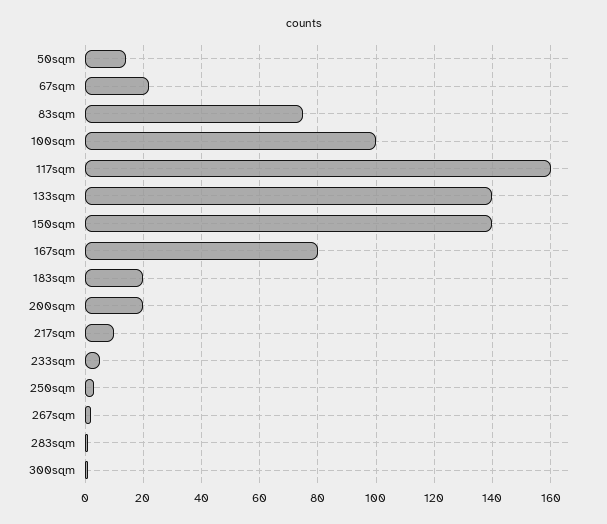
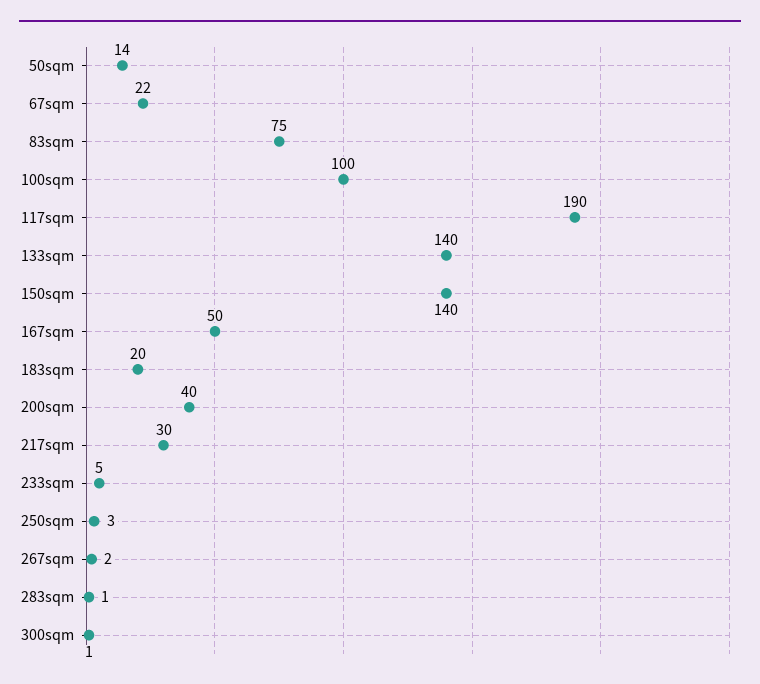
  {
    "50sqm": 14,
    "67sqm": 22,
    "83sqm": 75,
    "100sqm": 100,
-   "117sqm": 160,
+   "117sqm": 190,
    "133sqm": 140,
    "150sqm": 140,
-   "167sqm": 80,
+   "167sqm": 50,
    "183sqm": 20,
-   "200sqm": 20,
+   "200sqm": 40,
-   "217sqm": 10,
+   "217sqm": 30,
    "233sqm": 5,
    "250sqm": 3,
    "267sqm": 2,
    "283sqm": 1,
    "300sqm": 1
  }

